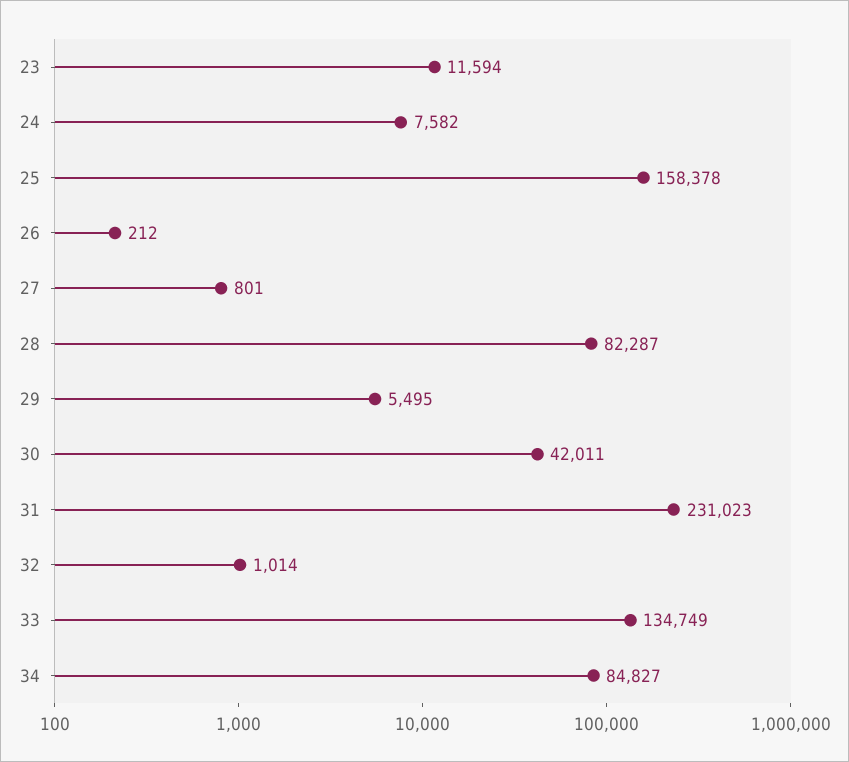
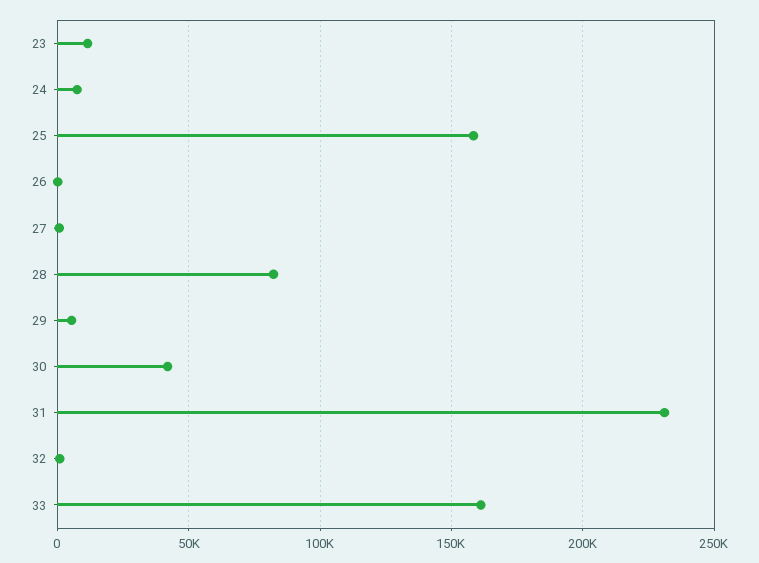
  {
    "23": 11594,
    "24": 7582,
    "25": 158378,
    "26": 212,
    "27": 801,
    "28": 82287,
    "29": 5495,
    "30": 42011,
    "31": 231023,
    "32": 1014,
-   "33": 134749,
+   "33": 160000
-   "34": 84827
  }

